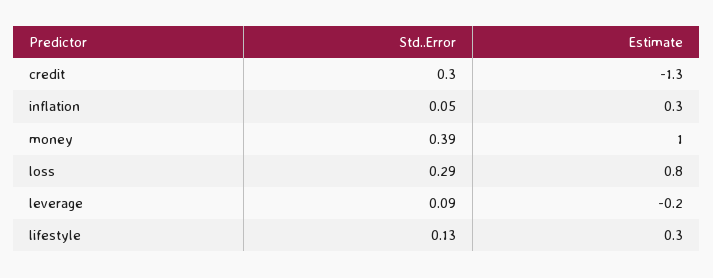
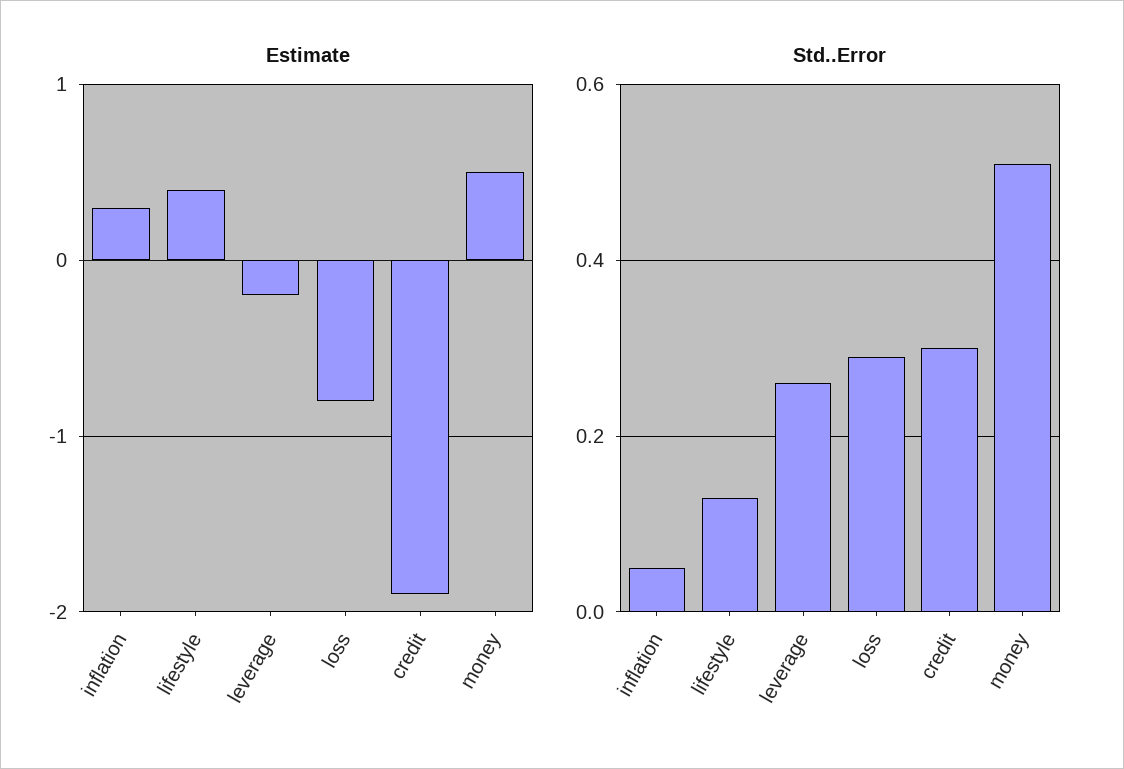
  {
    "Std..Error": {
      "credit": 0.3,
      "inflation": 0.05,
-     "money": 0.39,
+     "money": 0.5,
      "loss": 0.29,
-     "leverage": 0.09,
+     "leverage": 0.25,
      "lifestyle": 0.13
    },
    "Estimate": {
-     "credit": -1.3,
+     "credit": -1.9,
      "inflation": 0.3,
-     "money": 1,
+     "money": 0.5,
-     "loss": 0.8,
+     "loss": -0.8,
      "leverage": -0.2,
-     "lifestyle": 0.3
+     "lifestyle": 0.4
    }
  }

